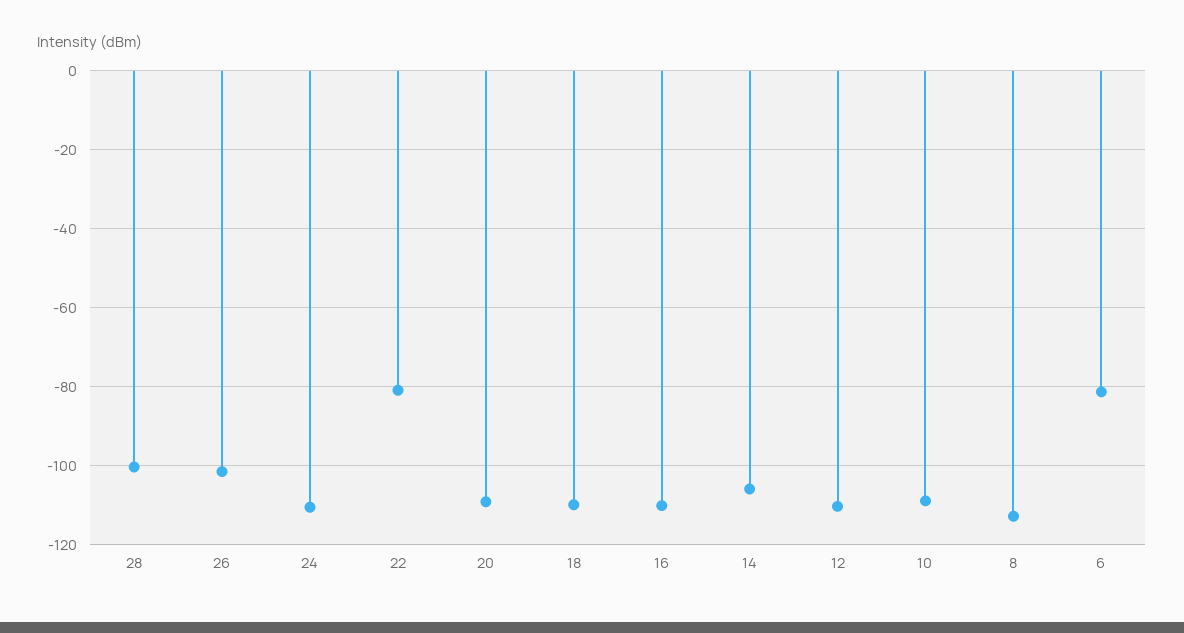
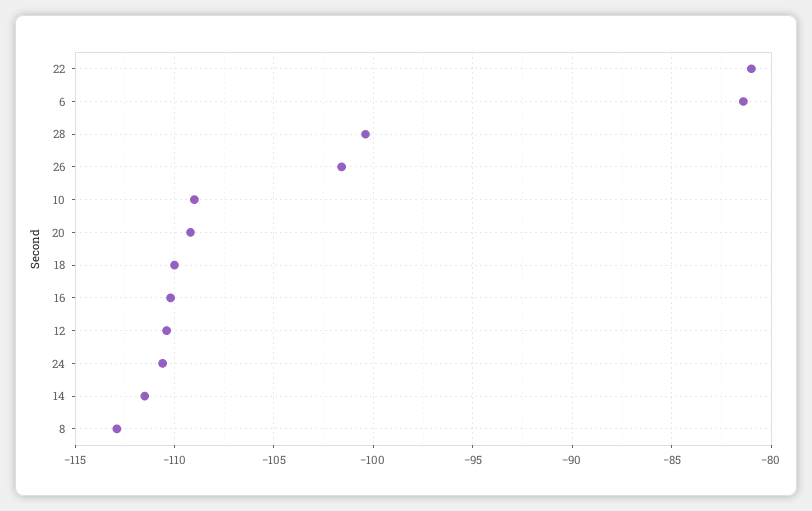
  {
    "28": -100.5,
    "26": -101.5,
    "24": -110.5,
    "22": -81,
    "20": -109,
    "18": -110,
    "16": -110,
-   "14": -106,
+   "14": -111.5,
    "12": -110.5,
    "10": -109,
    "8": -113,
    "6": -81.5
  }

